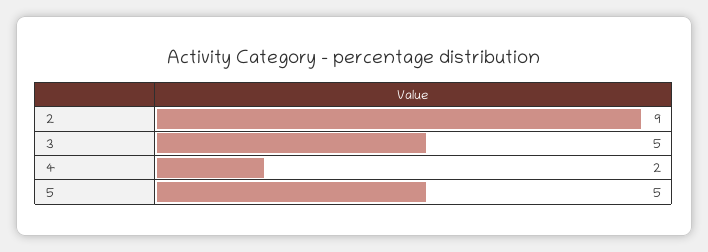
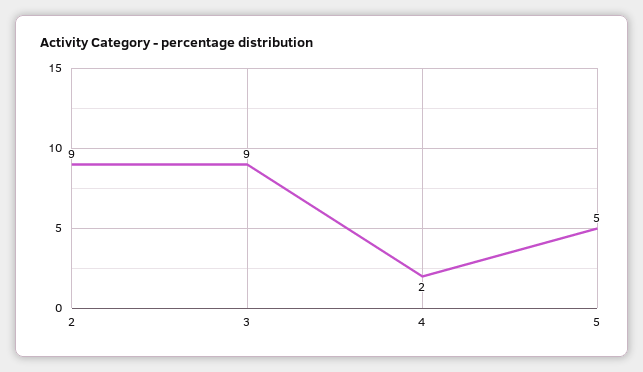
  {
    "2": 9,
-   "3": 5,
+   "3": 9,
    "4": 2,
    "5": 5
  }

